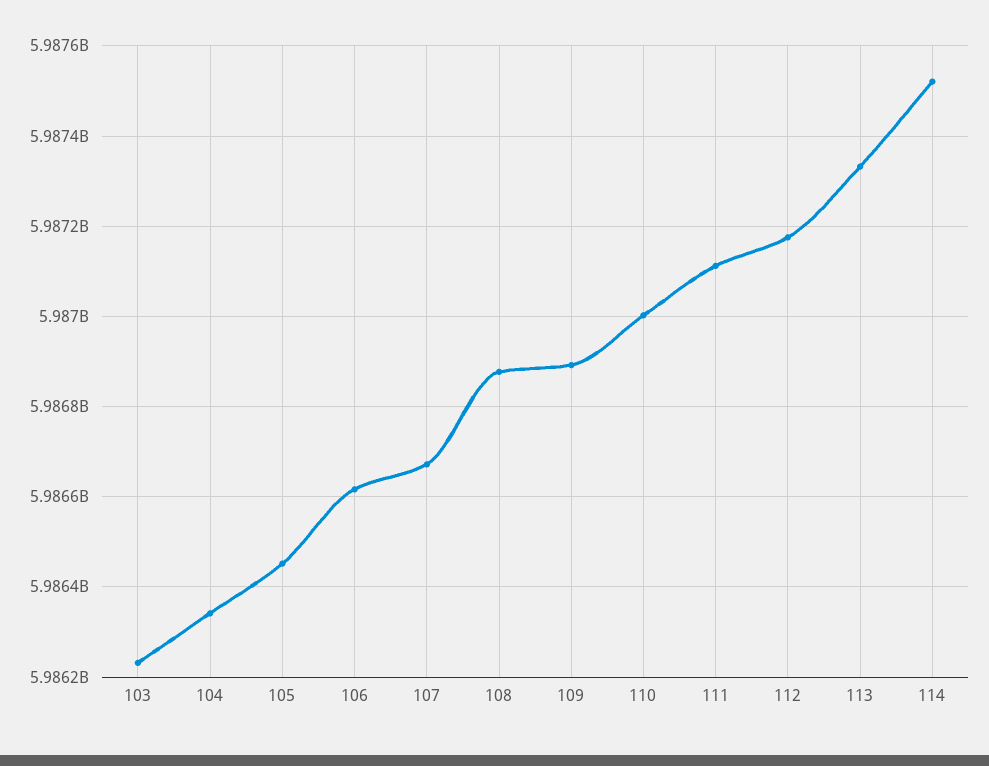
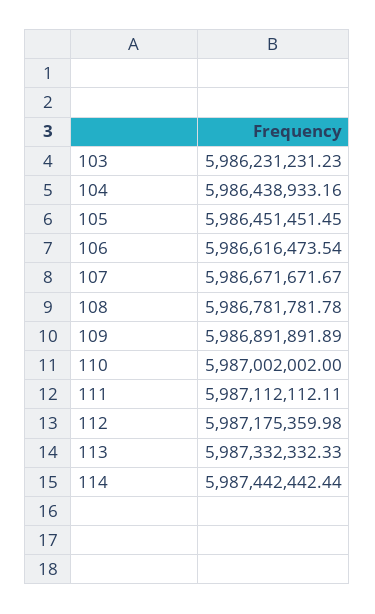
  {
    "103": 5986231231.23,
-   "104": 5986340000,
+   "104": 5986438933.16,
    "105": 5986451451.45,
    "106": 5986616473.54,
    "107": 5986671671.67,
-   "108": 5986880000,
+   "108": 5986781781.78,
    "109": 5986891891.89,
    "110": 5987002002,
    "111": 5987112112.11,
    "112": 5987175359.98,
    "113": 5987332332.33,
-   "114": 5987520000
+   "114": 5987442442.44
  }

